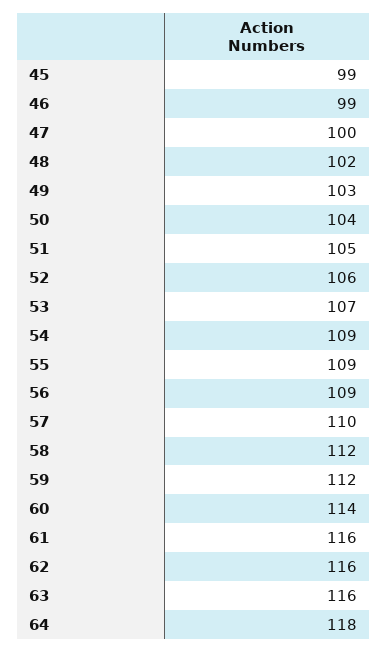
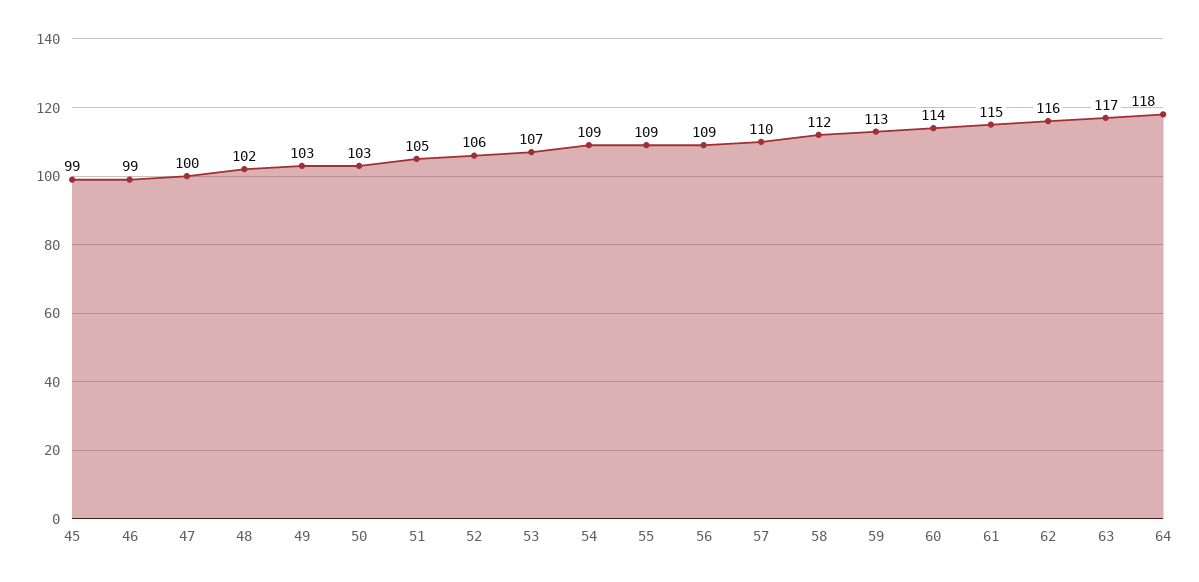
  {
    "45": 99,
    "46": 99,
    "47": 100,
    "48": 102,
    "49": 103,
-   "50": 104,
+   "50": 103,
    "51": 105,
    "52": 106,
    "53": 107,
    "54": 109,
    "55": 109,
    "56": 109,
    "57": 110,
    "58": 112,
-   "59": 112,
+   "59": 113,
    "60": 114,
-   "61": 116,
+   "61": 115,
    "62": 116,
-   "63": 116,
+   "63": 117,
    "64": 118
  }

